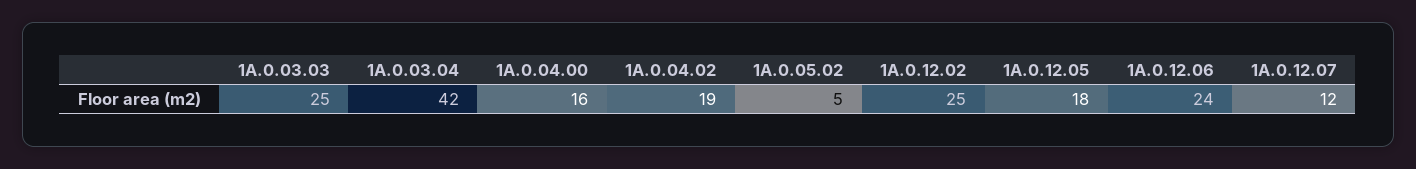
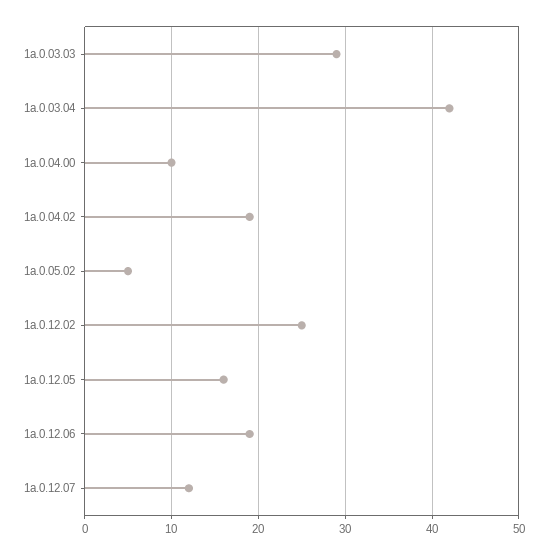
  {
-   "1A.0.03.03": 25,
+   "1A.0.03.03": 29,
    "1A.0.03.04": 42,
-   "1A.0.04.00": 16,
+   "1A.0.04.00": 10,
    "1A.0.04.02": 19,
    "1A.0.05.02": 5,
    "1A.0.12.02": 25,
-   "1A.0.12.05": 18,
+   "1A.0.12.05": 16,
-   "1A.0.12.06": 24,
+   "1A.0.12.06": 19,
    "1A.0.12.07": 12
  }

